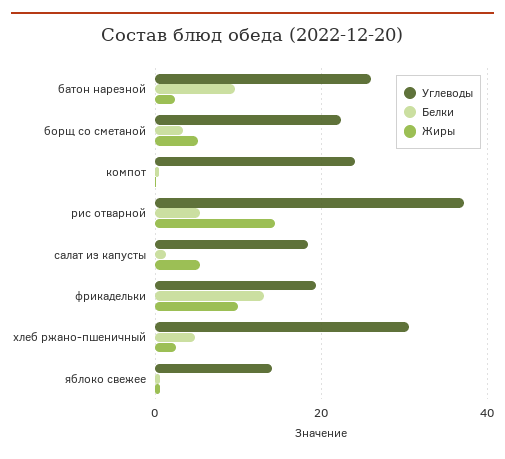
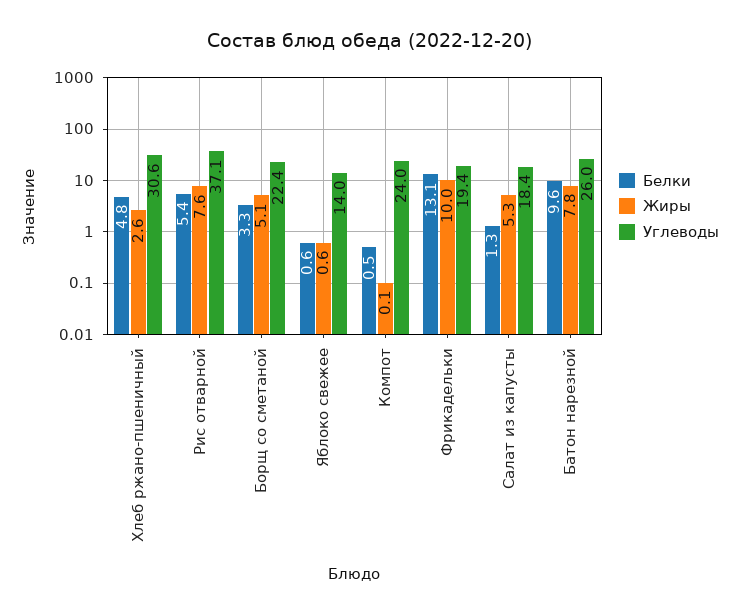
  {
    "Углеводы": {
      "батон нарезной": 26,
      "борщ со сметаной": 22.4,
      "компот": 24,
      "рис отварной": 37.1,
      "салат из капусты": 18.4,
      "фрикадельки": 19.4,
      "хлеб ржано-пшеничный": 30.6,
      "яблоко свежее": 14
    },
    "Белки": {
      "батон нарезной": 9.6,
      "борщ со сметаной": 3.3,
      "компот": 0.5,
      "рис отварной": 5.4,
      "салат из капусты": 1.3,
      "фрикадельки": 13.1,
      "хлеб ржано-пшеничный": 4.8,
      "яблоко свежее": 0.6
    },
    "Жиры": {
-     "батон нарезной": 2,
+     "батон нарезной": 7.8,
      "борщ со сметаной": 5.1,
      "компот": 0.1,
-     "рис отварной": 14,
+     "рис отварной": 7.6,
      "салат из капусты": 5.3,
      "фрикадельки": 10,
      "хлеб ржано-пшеничный": 2.6,
      "яблоко свежее": 0.6
    }
  }

